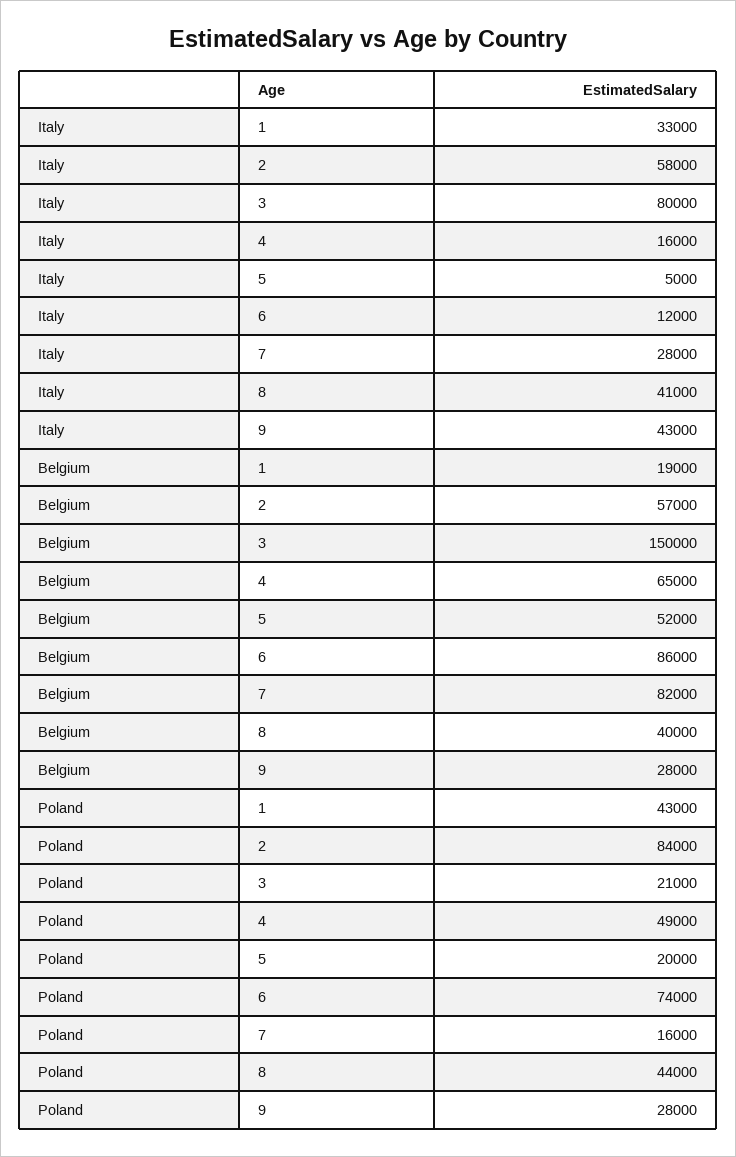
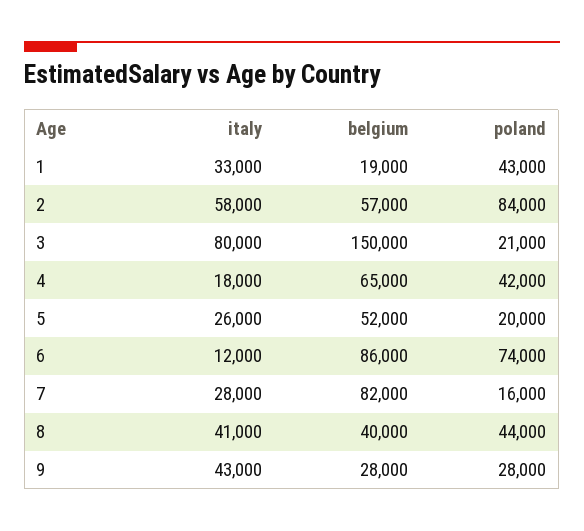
  {
    "Italy": {
      "1": 33000,
      "2": 58000,
      "3": 80000,
-     "4": 16000,
+     "4": 18000,
-     "5": 5000,
+     "5": 26000,
      "6": 12000,
      "7": 28000,
      "8": 41000,
      "9": 43000
    },
    "Belgium": {
      "1": 19000,
      "2": 57000,
      "3": 150000,
      "4": 65000,
      "5": 52000,
      "6": 86000,
      "7": 82000,
      "8": 40000,
      "9": 28000
    },
    "Poland": {
      "1": 43000,
      "2": 84000,
      "3": 21000,
-     "4": 49000,
+     "4": 42000,
      "5": 20000,
      "6": 74000,
      "7": 16000,
      "8": 44000,
      "9": 28000
    }
  }

